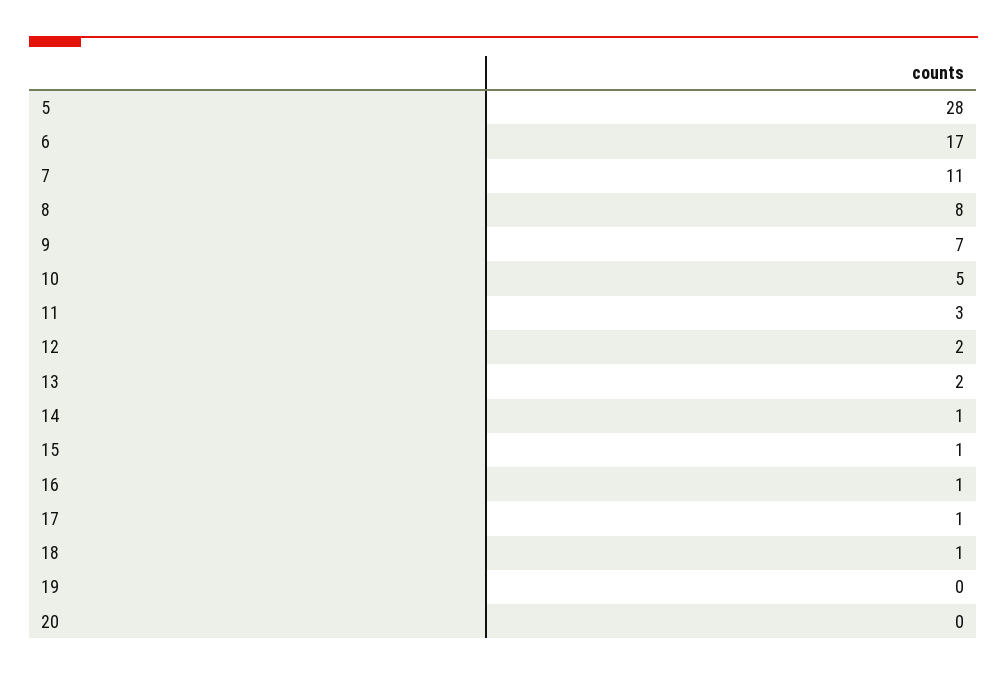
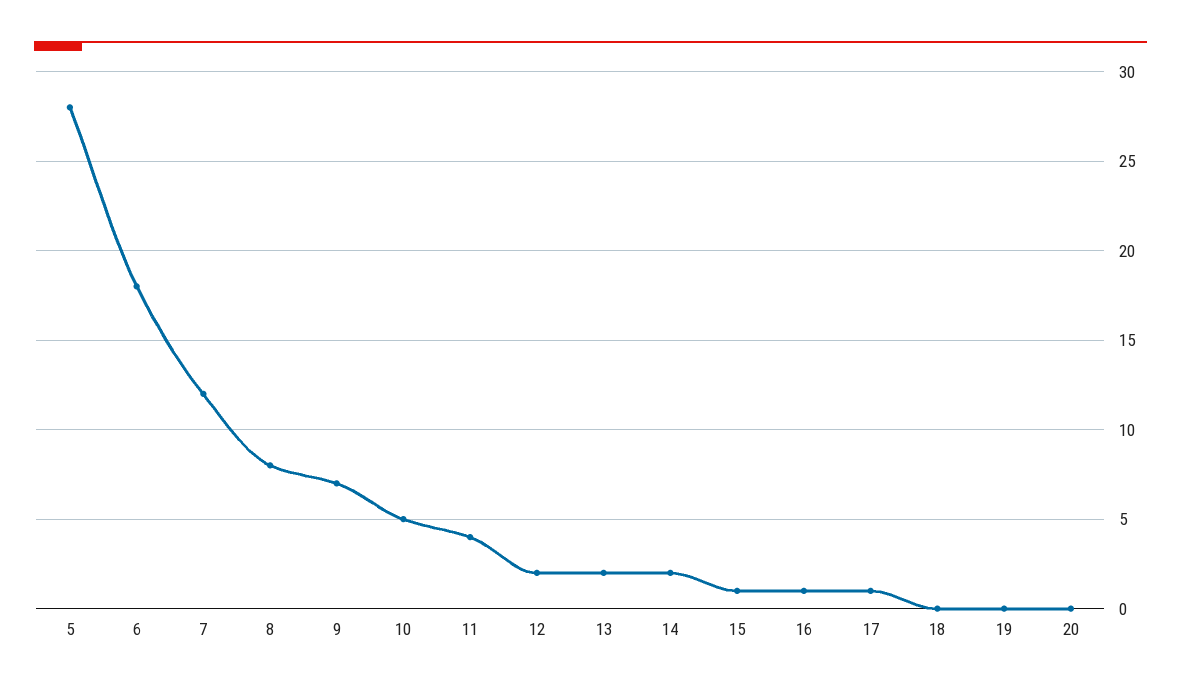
  {
    "5": 28,
-   "6": 17,
+   "6": 18,
-   "7": 11,
+   "7": 12,
    "8": 8,
    "9": 7,
    "10": 5,
-   "11": 3,
+   "11": 4,
    "12": 2,
    "13": 2,
-   "14": 1,
+   "14": 2,
    "15": 1,
    "16": 1,
    "17": 1,
-   "18": 1,
+   "18": 0,
    "19": 0,
    "20": 0
  }

